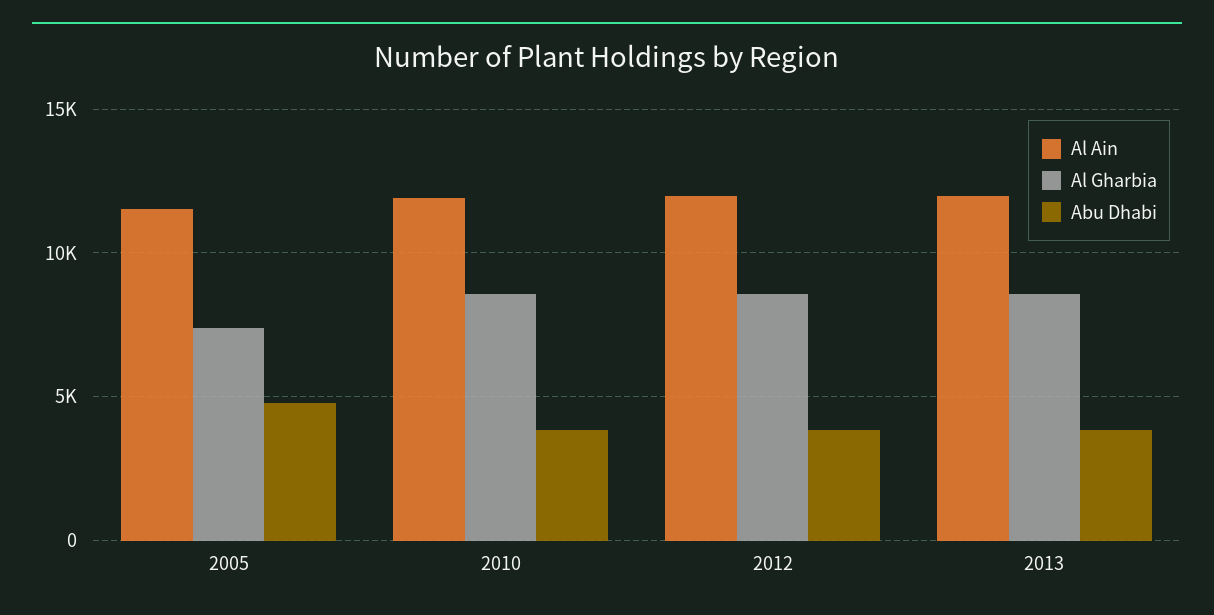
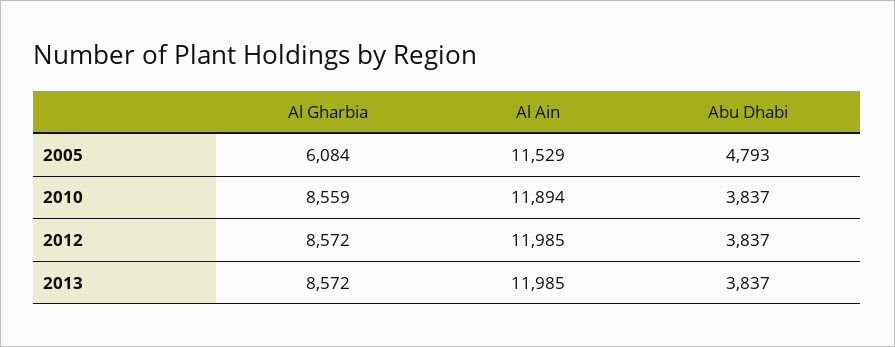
  {
    "Al Ain": {
      "2005": 11529,
      "2010": 11894,
      "2012": 11985,
      "2013": 11985
    },
    "Al Gharbia": {
-     "2005": 7500,
+     "2005": 6084,
      "2010": 8559,
      "2012": 8572,
      "2013": 8572
    },
    "Abu Dhabi": {
      "2005": 4793,
      "2010": 3837,
      "2012": 3837,
      "2013": 3837
    }
  }

